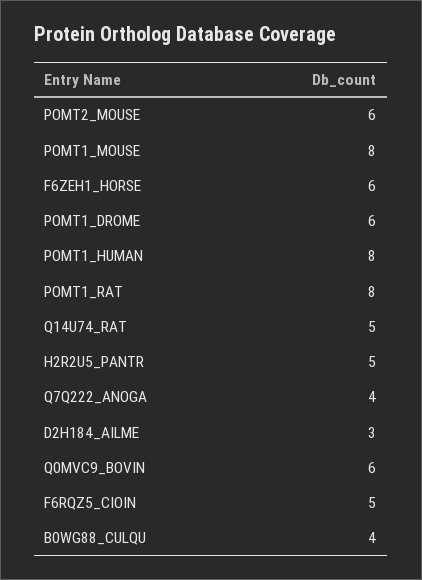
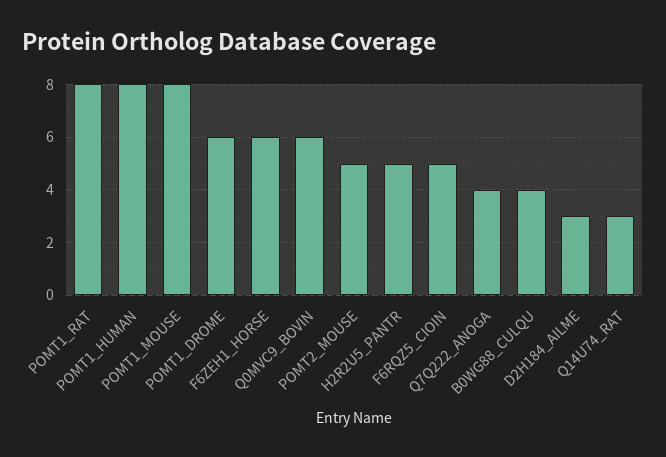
  {
-   "POMT2_MOUSE": 6,
+   "POMT2_MOUSE": 5,
    "POMT1_MOUSE": 8,
    "F6ZEH1_HORSE": 6,
    "POMT1_DROME": 6,
    "POMT1_HUMAN": 8,
    "POMT1_RAT": 8,
-   "Q14U74_RAT": 5,
+   "Q14U74_RAT": 3,
    "H2R2U5_PANTR": 5,
    "Q7Q222_ANOGA": 4,
    "D2H184_AILME": 3,
    "Q0MVC9_BOVIN": 6,
    "F6RQZ5_CIOIN": 5,
    "B0WG88_CULQU": 4
  }

